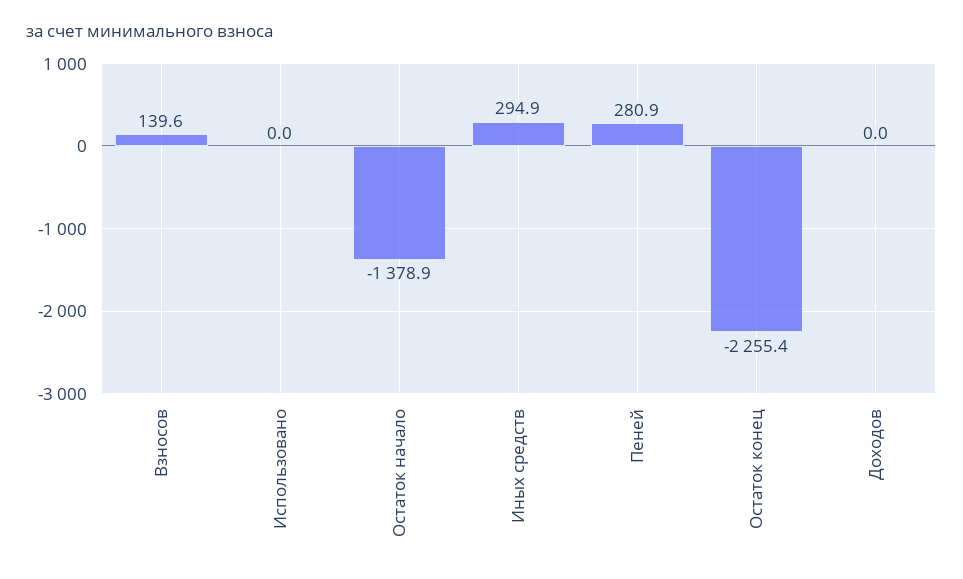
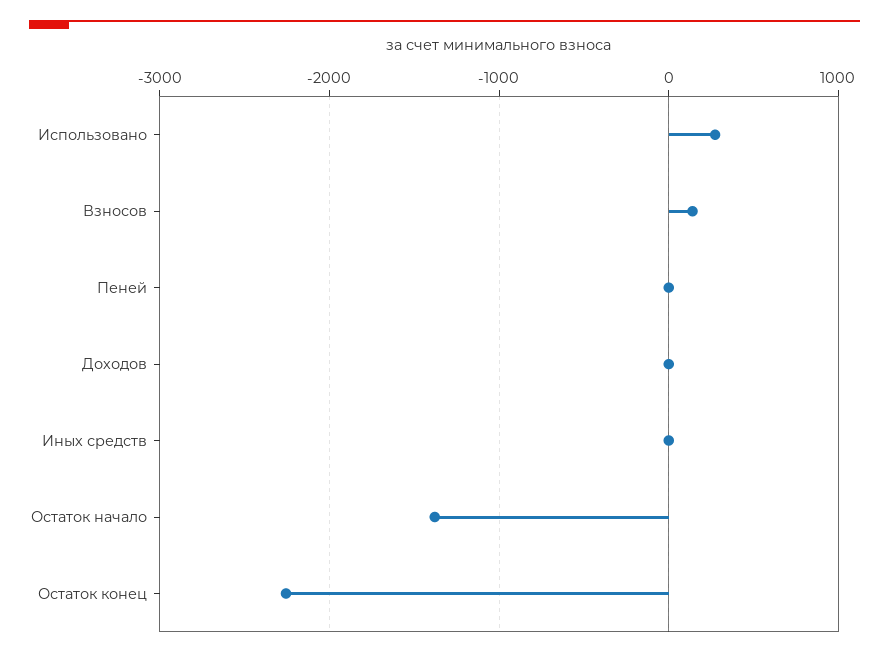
  {
    "Взносов": 139.6,
-   "Использовано": 0,
+   "Использовано": 300,
    "Остаток начало": -1378.9,
-   "Иных средств": 294.9,
+   "Иных средств": 0,
-   "Пеней": 280.9,
+   "Пеней": 0,
    "Остаток конец": -2255.4,
    "Доходов": 0
  }

